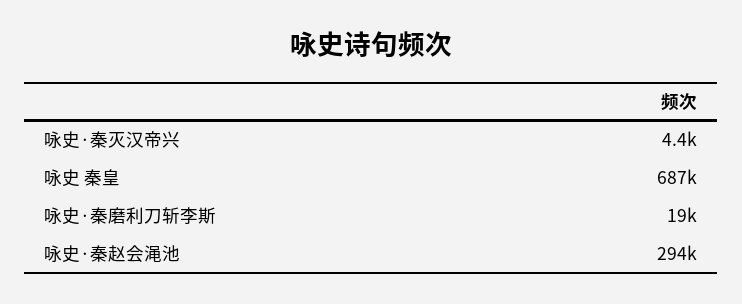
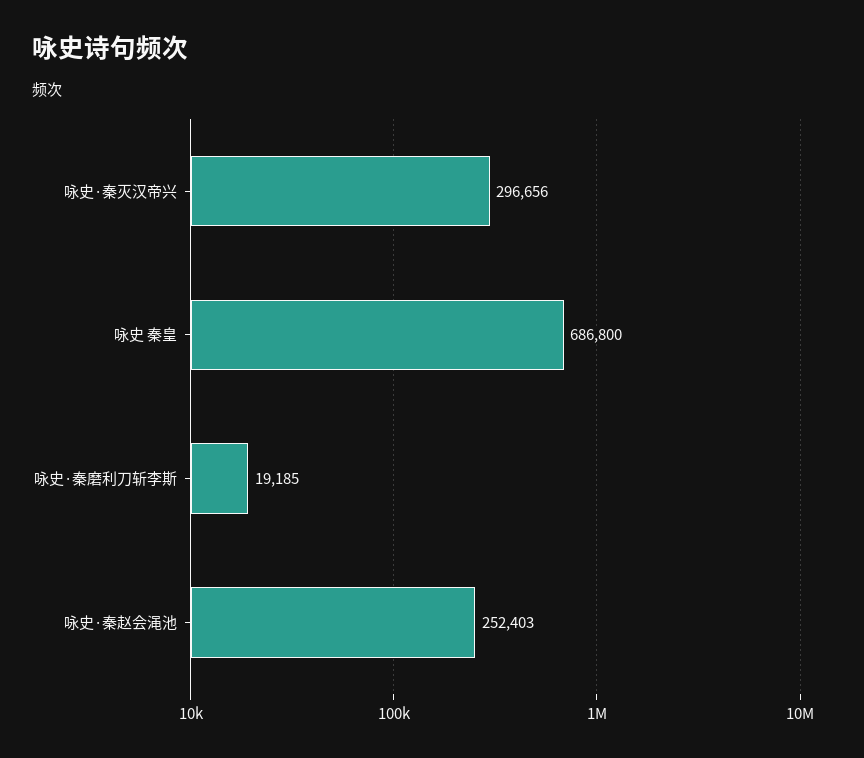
  {
-   "咏史·秦灭汉帝兴": 4400,
+   "咏史·秦灭汉帝兴": 296656,
    "咏史 秦皇": 686800,
    "咏史·秦磨利刀斩李斯": 19185,
-   "咏史·秦赵会渑池": 294000
+   "咏史·秦赵会渑池": 252403
  }

